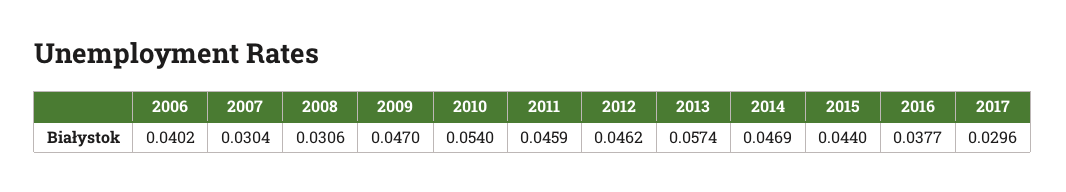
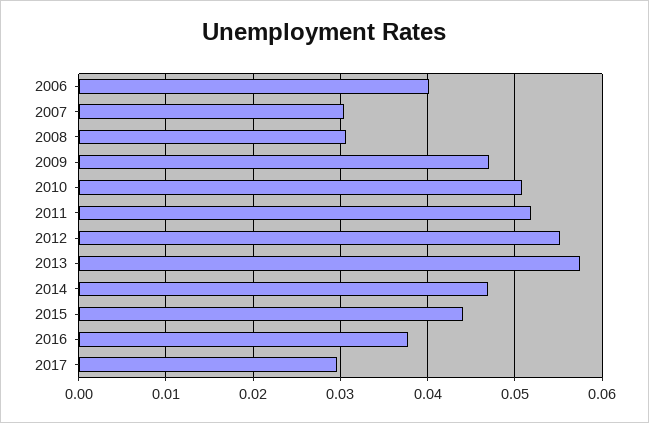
  {
    "2006": 0.0402,
    "2007": 0.0304,
    "2008": 0.0306,
    "2009": 0.047,
-   "2010": 0.054,
+   "2010": 0.051,
-   "2011": 0.0459,
+   "2011": 0.052,
-   "2012": 0.0462,
+   "2012": 0.055,
    "2013": 0.0574,
    "2014": 0.0469,
    "2015": 0.044,
    "2016": 0.0377,
    "2017": 0.0296
  }

